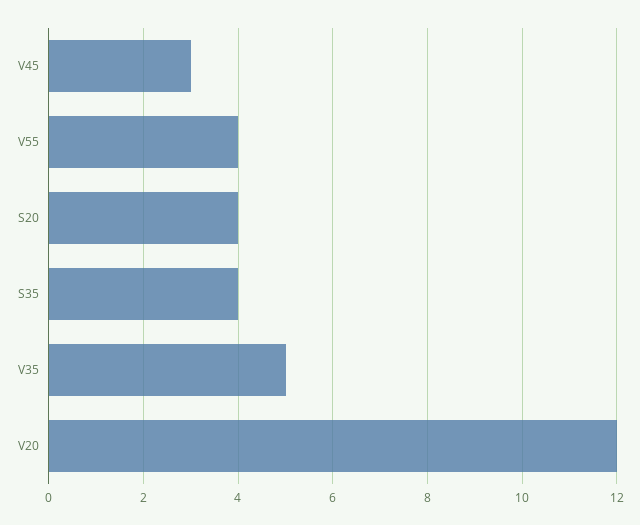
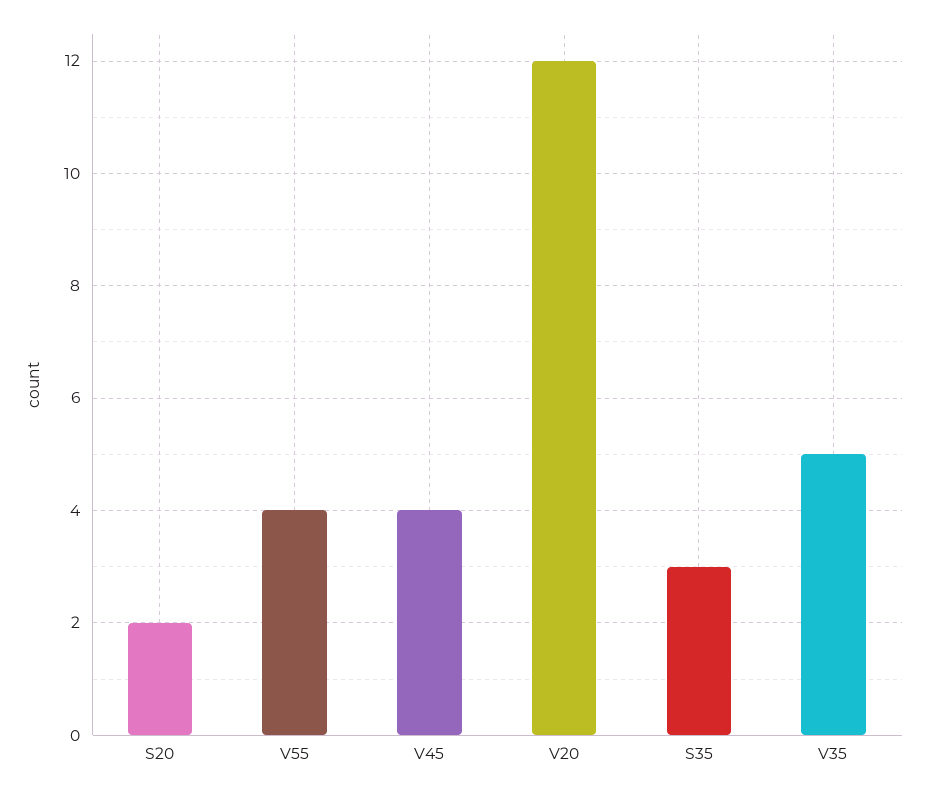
  {
-   "V45": 3,
+   "V45": 4,
    "V55": 4,
-   "S20": 4,
+   "S20": 2,
-   "S35": 4,
+   "S35": 3,
    "V35": 5,
    "V20": 12
  }

